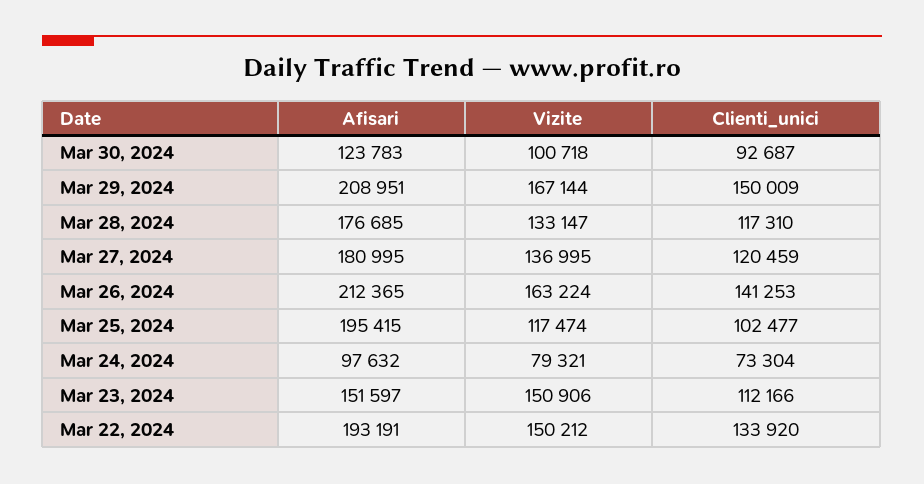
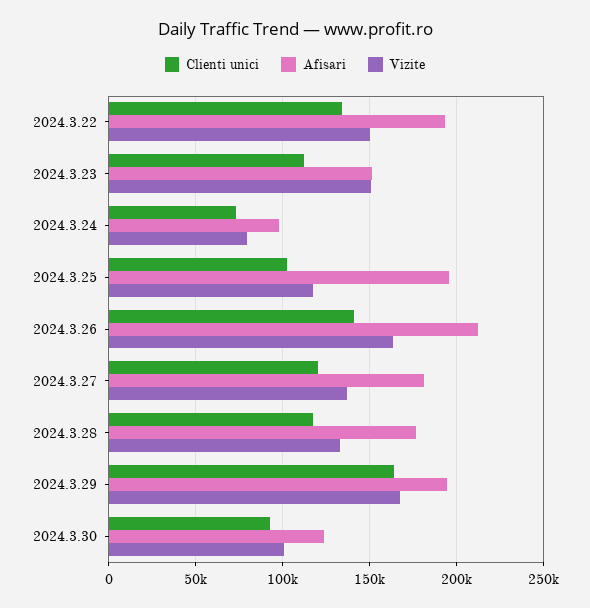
  {
    "Afisari": {
      "Mar 30, 2024": 123783,
-     "Mar 29, 2024": 208951,
+     "Mar 29, 2024": 195000,
      "Mar 28, 2024": 176685,
      "Mar 27, 2024": 180995,
      "Mar 26, 2024": 212365,
      "Mar 25, 2024": 195415,
      "Mar 24, 2024": 97632,
      "Mar 23, 2024": 151597,
      "Mar 22, 2024": 193191
    },
    "Vizite": {
      "Mar 30, 2024": 100718,
      "Mar 29, 2024": 167144,
      "Mar 28, 2024": 133147,
      "Mar 27, 2024": 136995,
      "Mar 26, 2024": 163224,
      "Mar 25, 2024": 117474,
      "Mar 24, 2024": 79321,
      "Mar 23, 2024": 150906,
      "Mar 22, 2024": 150212
    },
    "Clienti_unici": {
      "Mar 30, 2024": 92687,
-     "Mar 29, 2024": 150009,
+     "Mar 29, 2024": 165000,
      "Mar 28, 2024": 117310,
      "Mar 27, 2024": 120459,
      "Mar 26, 2024": 141253,
      "Mar 25, 2024": 102477,
      "Mar 24, 2024": 73304,
      "Mar 23, 2024": 112166,
      "Mar 22, 2024": 133920
    }
  }

